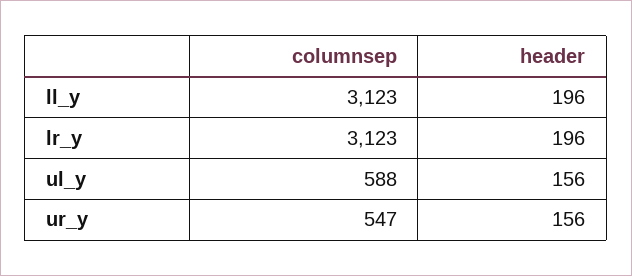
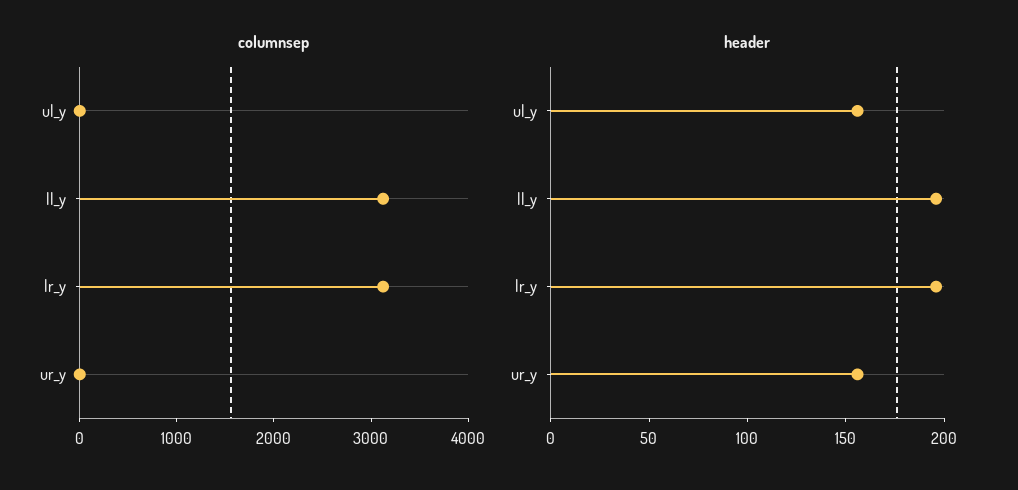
  {
    "columnsep": {
      "ll_y": 3123,
      "lr_y": 3123,
-     "ul_y": 588,
+     "ul_y": 0,
-     "ur_y": 547
+     "ur_y": 0
    },
    "header": {
      "ll_y": 196,
      "lr_y": 196,
      "ul_y": 156,
      "ur_y": 156
    }
  }

